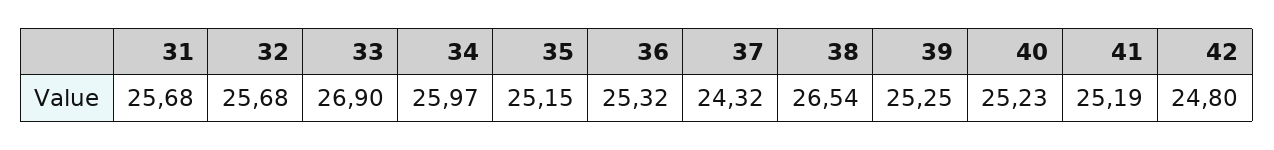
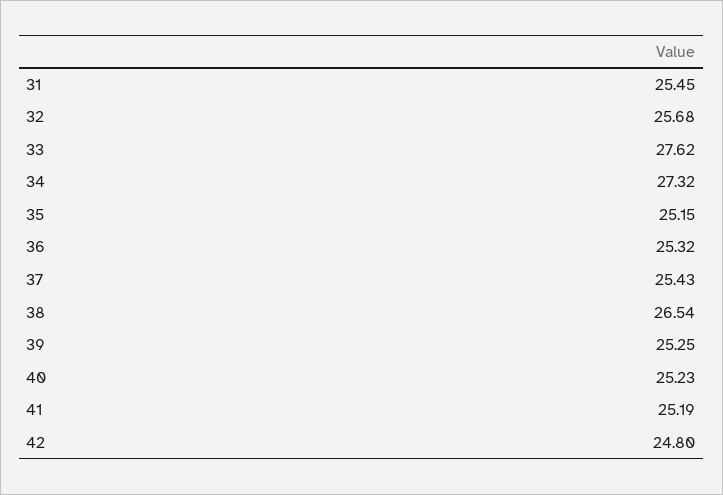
  {
-   "31": 25.68,
+   "31": 25.45,
    "32": 25.68,
-   "33": 26.9,
+   "33": 27.62,
-   "34": 25.97,
+   "34": 27.32,
    "35": 25.15,
    "36": 25.32,
-   "37": 24.32,
+   "37": 25.43,
    "38": 26.54,
    "39": 25.25,
    "40": 25.23,
    "41": 25.19,
    "42": 24.8
  }

